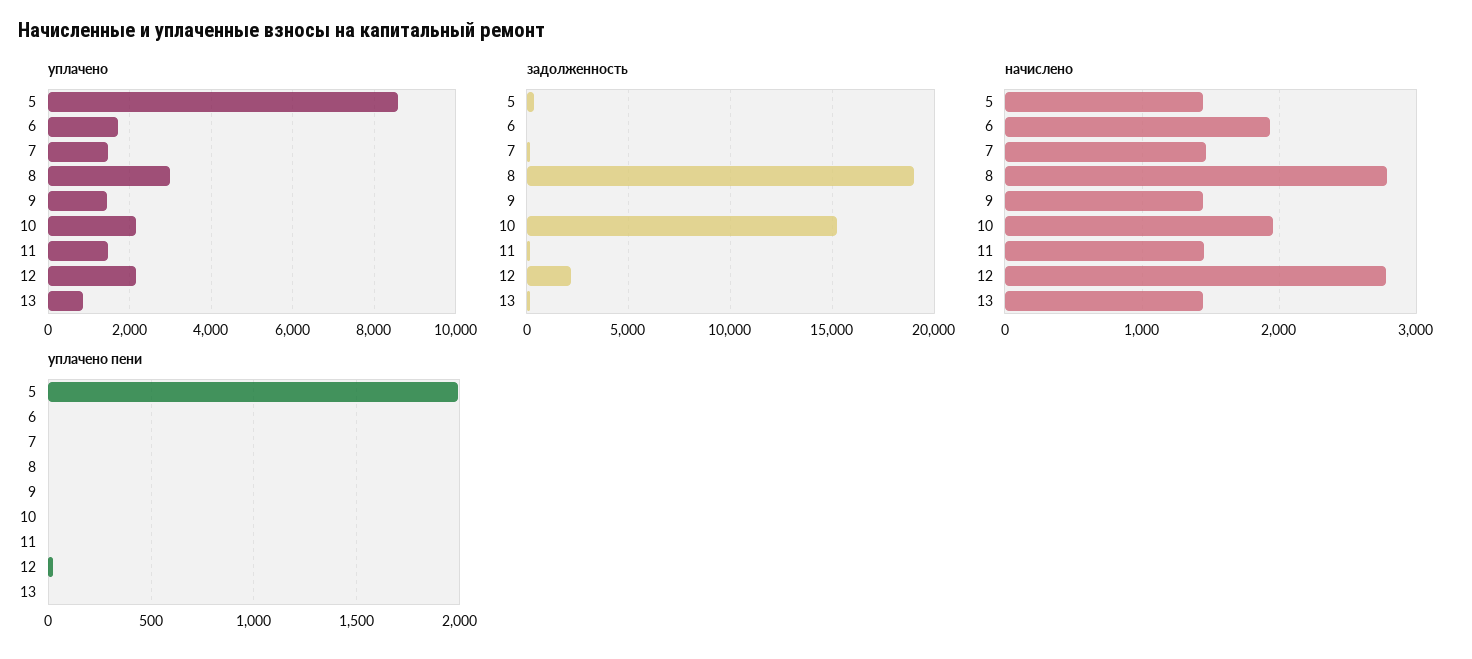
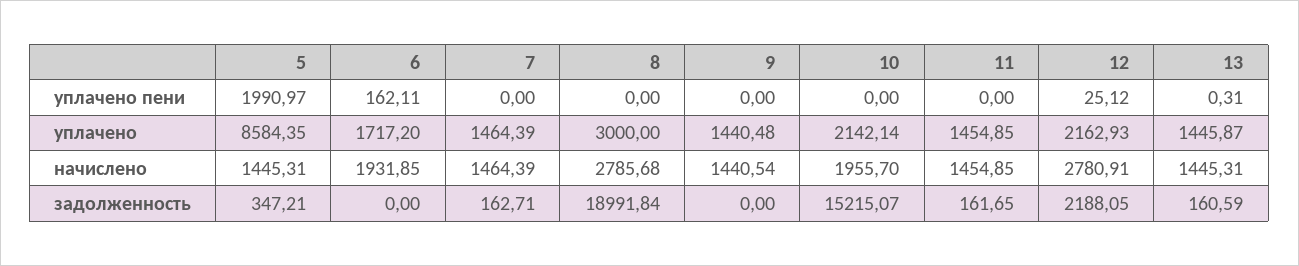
  {
    "уплачено": {
      "5": 8584.35,
      "6": 1717.2,
      "7": 1464.39,
      "8": 3000,
      "9": 1440.48,
      "10": 2142.14,
      "11": 1454.85,
      "12": 2162.93,
-     "13": 800
+     "13": 1445.87
    },
    "задолженность": {
      "5": 347.21,
      "6": 0,
      "7": 162.71,
      "8": 18991.84,
      "9": 0,
      "10": 15215.07,
      "11": 161.65,
      "12": 2188.05,
      "13": 160.59
    },
    "начислено": {
      "5": 1445.31,
      "6": 1931.85,
      "7": 1464.39,
      "8": 2785.68,
      "9": 1440.54,
      "10": 1955.7,
      "11": 1454.85,
      "12": 2780.91,
      "13": 1445.31
    },
    "уплачено пени": {
      "5": 1990.97,
-     "6": 0,
+     "6": 162.11,
      "7": 0,
      "8": 0,
      "9": 0,
      "10": 0,
      "11": 0,
      "12": 25.12,
      "13": 0.31
    }
  }

